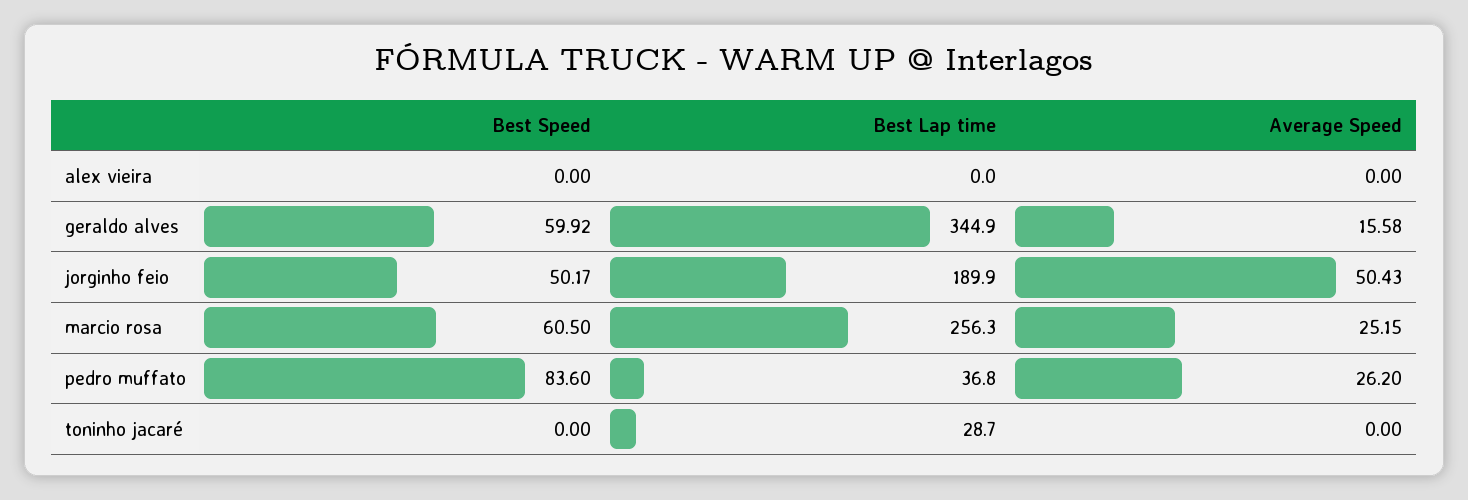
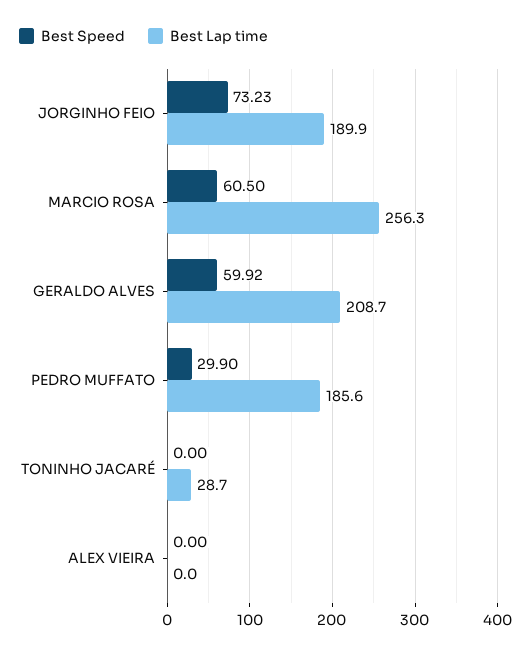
  {
    "Best Speed": {
      "alex vieira": 0,
      "geraldo alves": 59.92,
-     "jorginho feio": 50.17,
+     "jorginho feio": 73.23,
      "marcio rosa": 60.5,
-     "pedro muffato": 83.6,
+     "pedro muffato": 29.9,
      "toninho jacaré": 0
    },
    "Best Lap time": {
      "alex vieira": 0,
-     "geraldo alves": 344.9,
+     "geraldo alves": 208.7,
      "jorginho feio": 189.9,
      "marcio rosa": 256.3,
-     "pedro muffato": 36.8,
+     "pedro muffato": 185.6,
      "toninho jacaré": 28.7
-   },
+   }
-   "Average Speed": {
-     "alex vieira": 0,
-     "geraldo alves": 15.58,
-     "jorginho feio": 50.43,
-     "marcio rosa": 25.15,
-     "pedro muffato": 26.2,
-     "toninho jacaré": 0
-   }
  }

